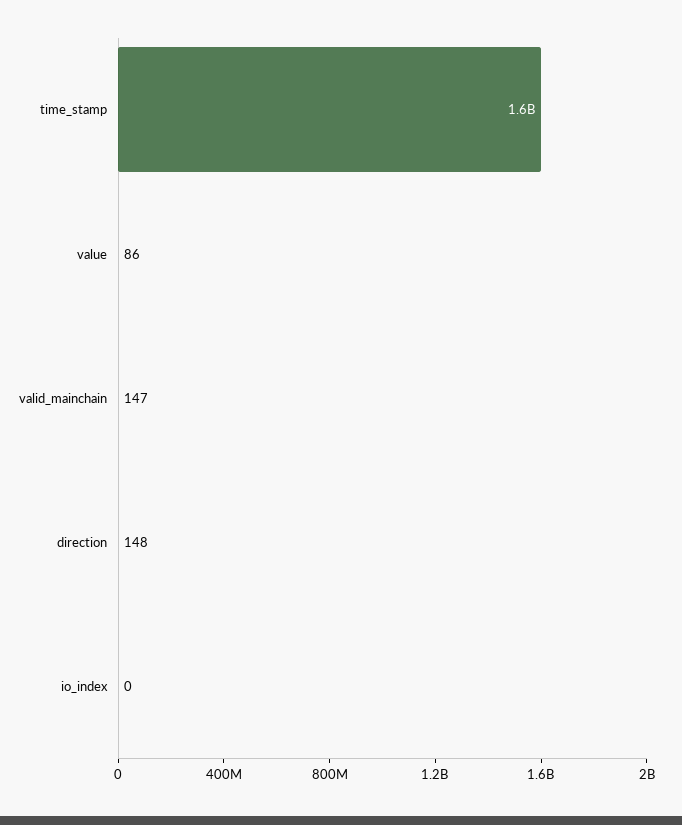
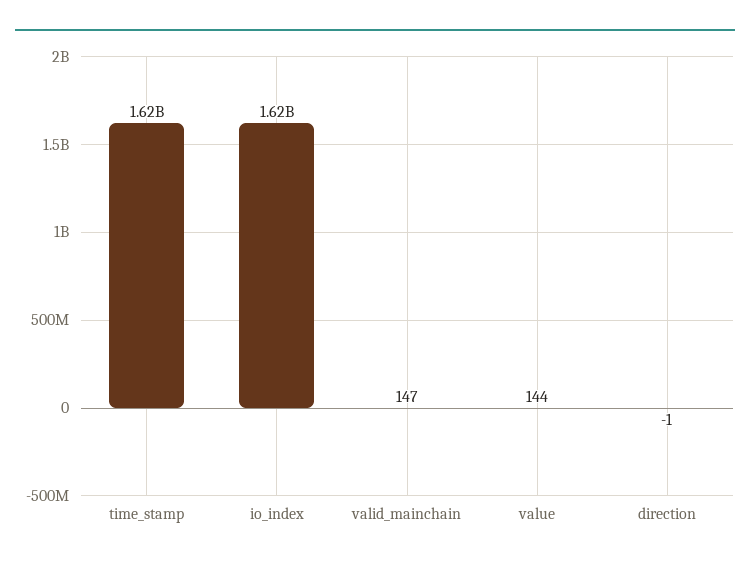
  {
    "time_stamp": 1620000000,
-   "value": 86,
+   "value": 144,
    "valid_mainchain": 147,
-   "direction": 148,
+   "direction": -1,
-   "io_index": 0
+   "io_index": 1620000000
  }

